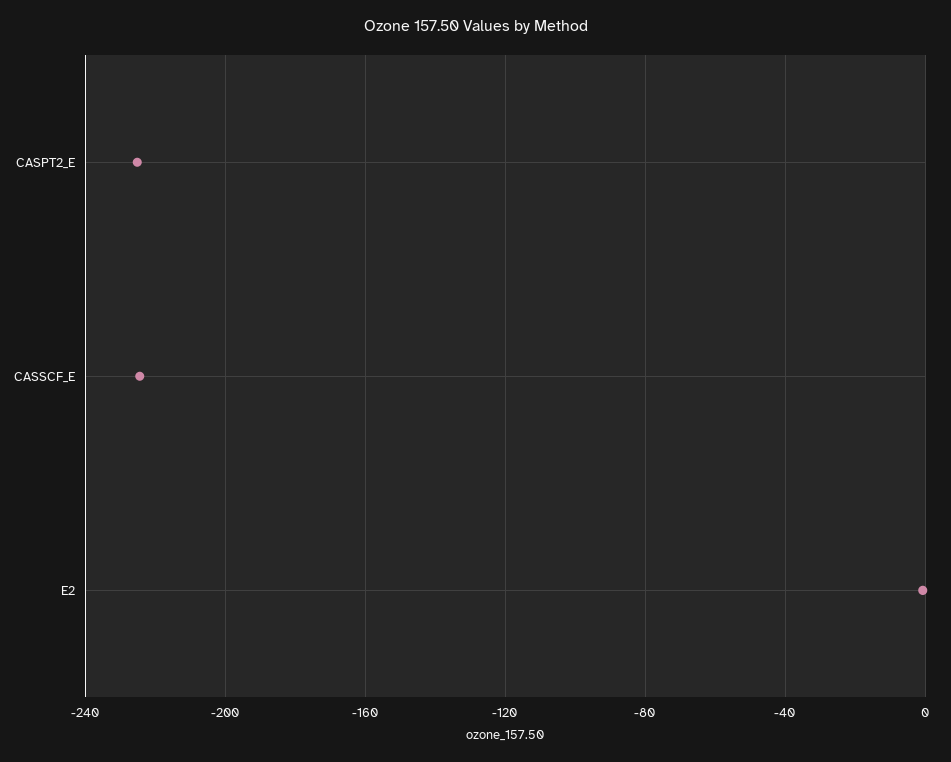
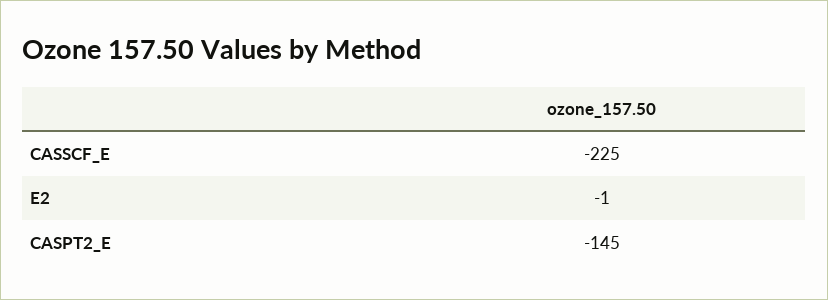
  {
-   "CASPT2_E": -225,
+   "CASPT2_E": -145,
    "CASSCF_E": -225,
    "E2": -1
  }

